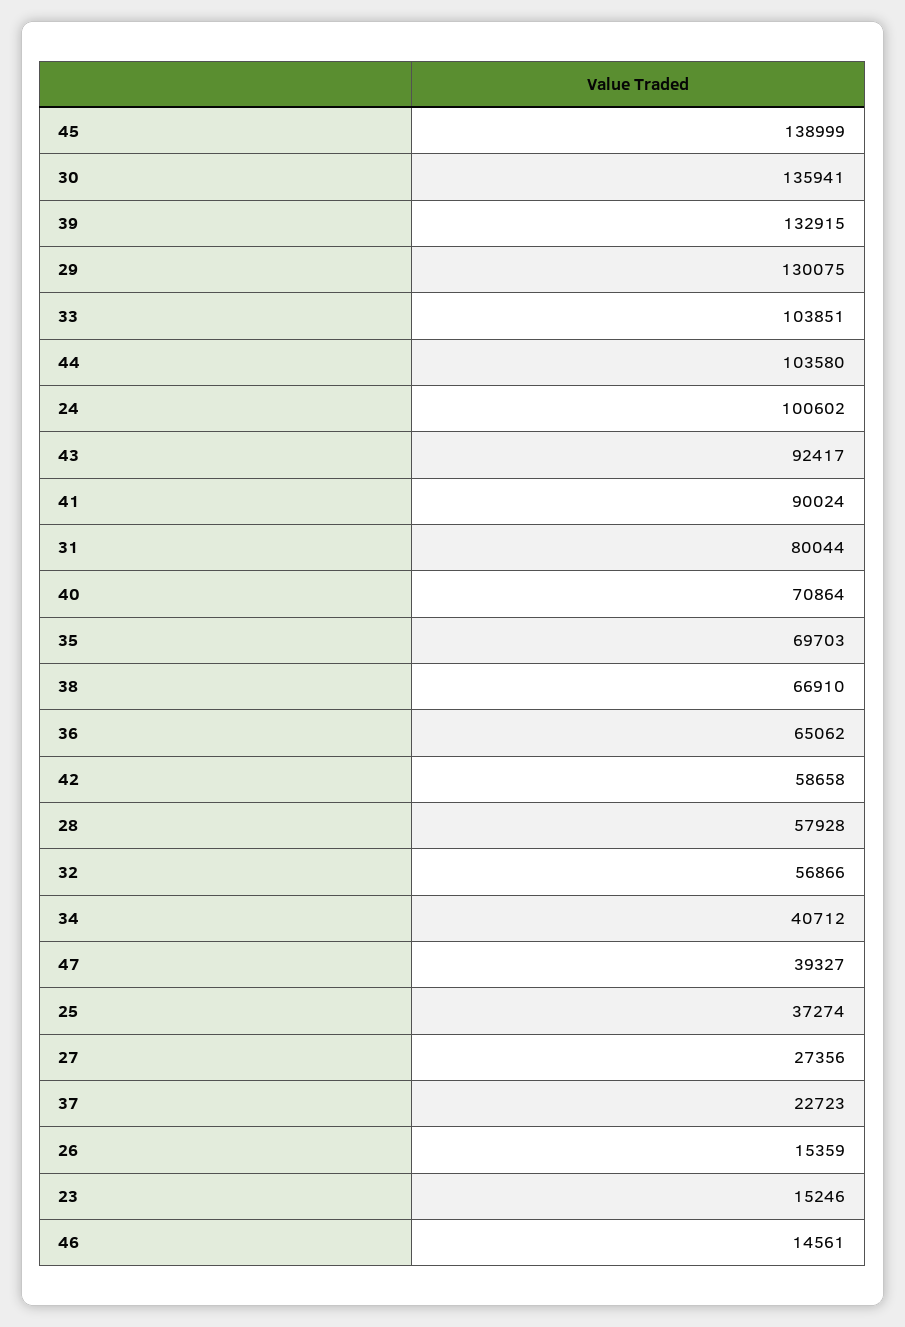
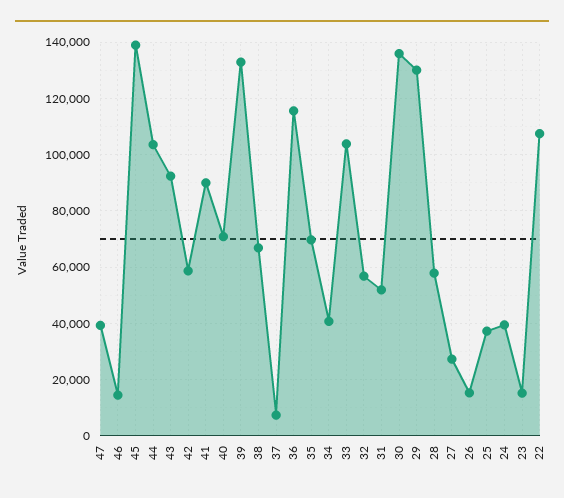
  {
    "45": 138999,
    "30": 135941,
    "39": 132915,
    "29": 130075,
    "33": 103851,
    "44": 103580,
-   "24": 100602,
+   "24": 40000,
    "43": 92417,
    "41": 90024,
-   "31": 80044,
+   "31": 52500,
    "40": 70864,
    "35": 69703,
    "38": 66910,
-   "36": 65062,
+   "36": 115000,
    "42": 58658,
    "28": 57928,
    "32": 56866,
    "34": 40712,
    "47": 39327,
    "25": 37274,
    "27": 27356,
-   "37": 22723,
+   "37": 7500,
    "26": 15359,
    "23": 15246,
-   "46": 14561
+   "46": 14561,
+   "22": 107500
  }

